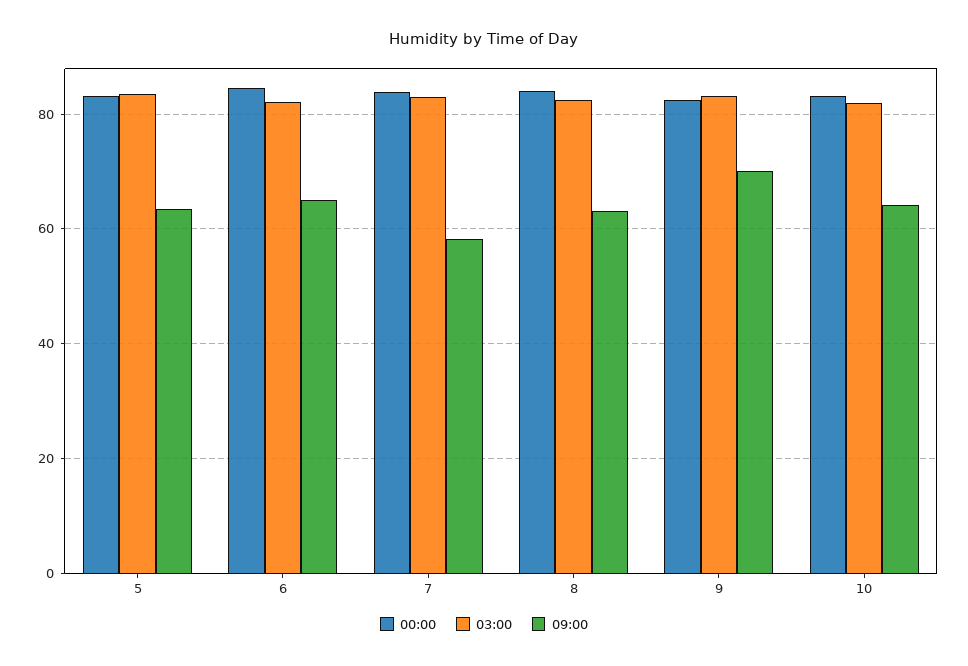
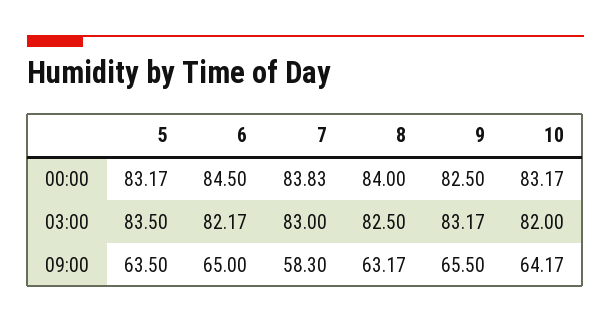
  {
    "00:00": {
      "5": 83.17,
      "6": 84.5,
      "7": 83.83,
      "8": 84,
      "9": 82.5,
      "10": 83.17
    },
    "03:00": {
      "5": 83.5,
      "6": 82.17,
      "7": 83,
      "8": 82.5,
      "9": 83.17,
      "10": 82
    },
    "09:00": {
      "5": 63.5,
      "6": 65,
      "7": 58.3,
      "8": 63.17,
-     "9": 70,
+     "9": 65.5,
      "10": 64.17
    }
  }

